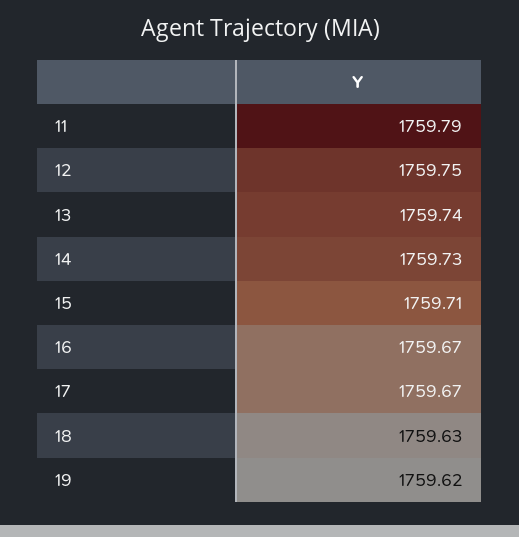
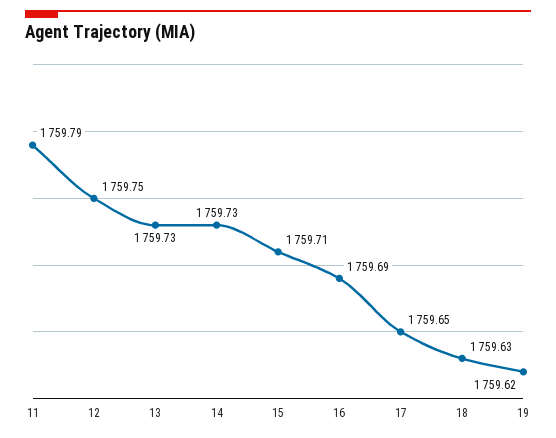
  {
    "11": 1759.79,
    "12": 1759.75,
-   "13": 1759.74,
+   "13": 1759.73,
    "14": 1759.73,
    "15": 1759.71,
-   "16": 1759.67,
+   "16": 1759.69,
-   "17": 1759.67,
+   "17": 1759.65,
    "18": 1759.63,
    "19": 1759.62
  }

